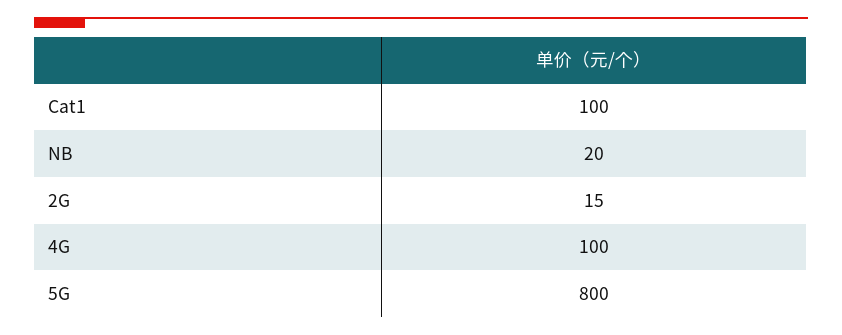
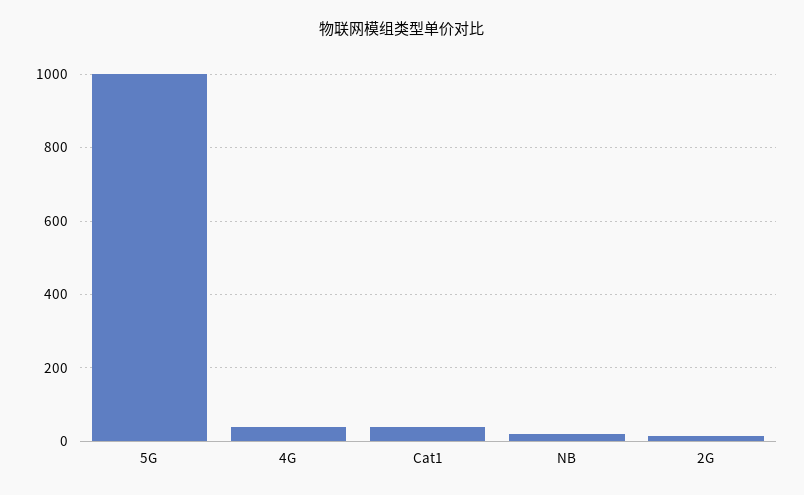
  {
-   "Cat1": 100,
+   "Cat1": 40,
    "NB": 20,
    "2G": 15,
-   "4G": 100,
+   "4G": 40,
-   "5G": 800
+   "5G": 1000
  }

